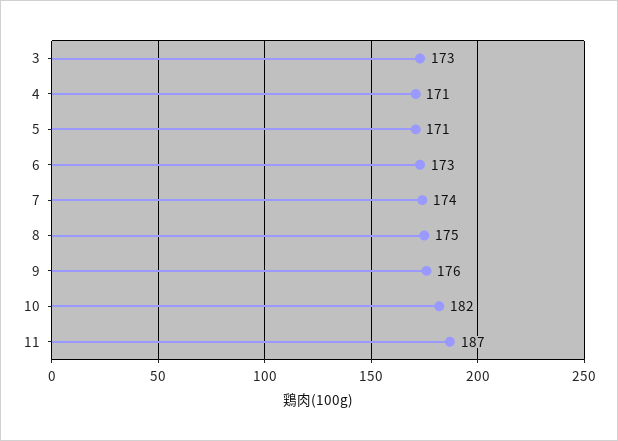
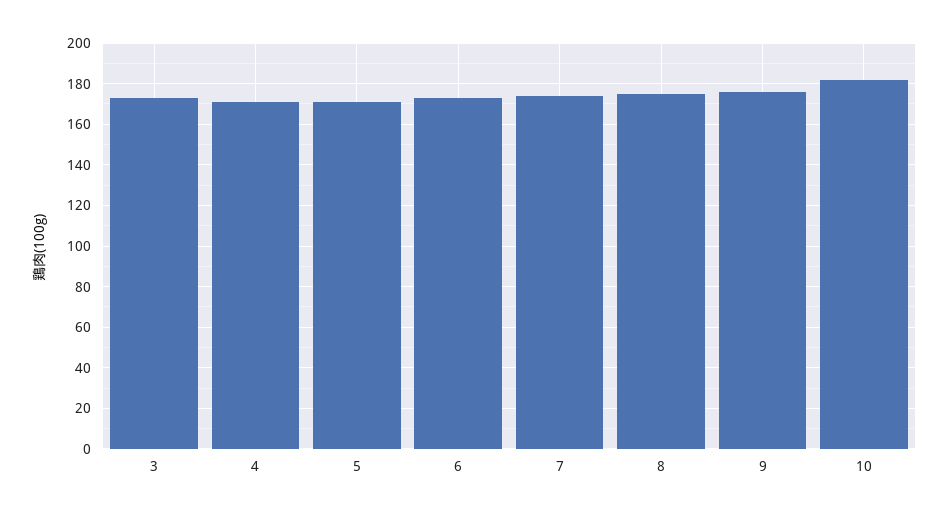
  {
    "3": 173,
    "4": 171,
    "5": 171,
    "6": 173,
    "7": 174,
    "8": 175,
    "9": 176,
-   "10": 182,
+   "10": 182
-   "11": 187
  }

